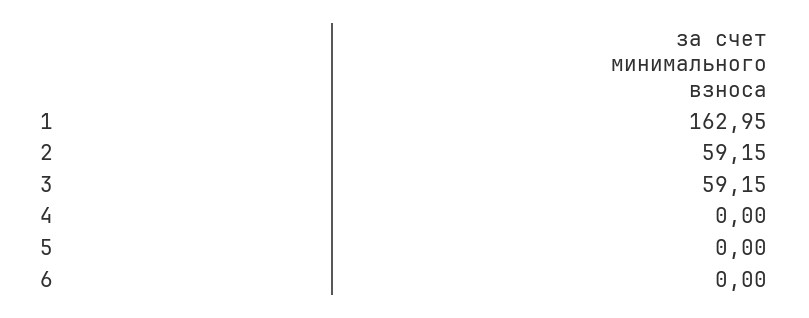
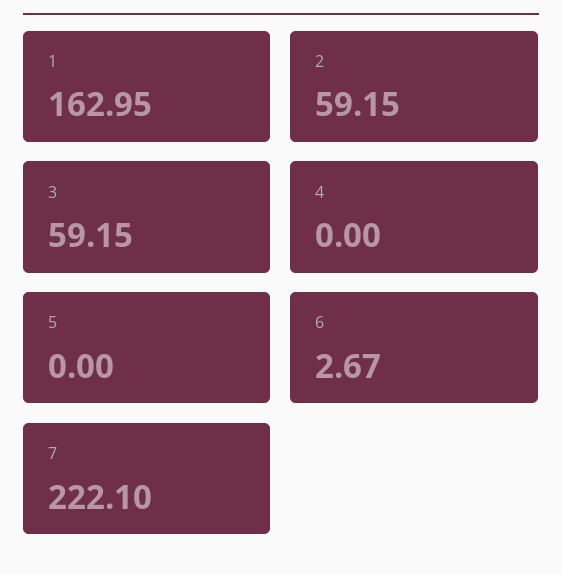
  {
    "1": 162.95,
    "2": 59.15,
    "3": 59.15,
    "4": 0,
    "5": 0,
-   "6": 0
+   "6": 2.67,
+   "7": 222.1
  }

